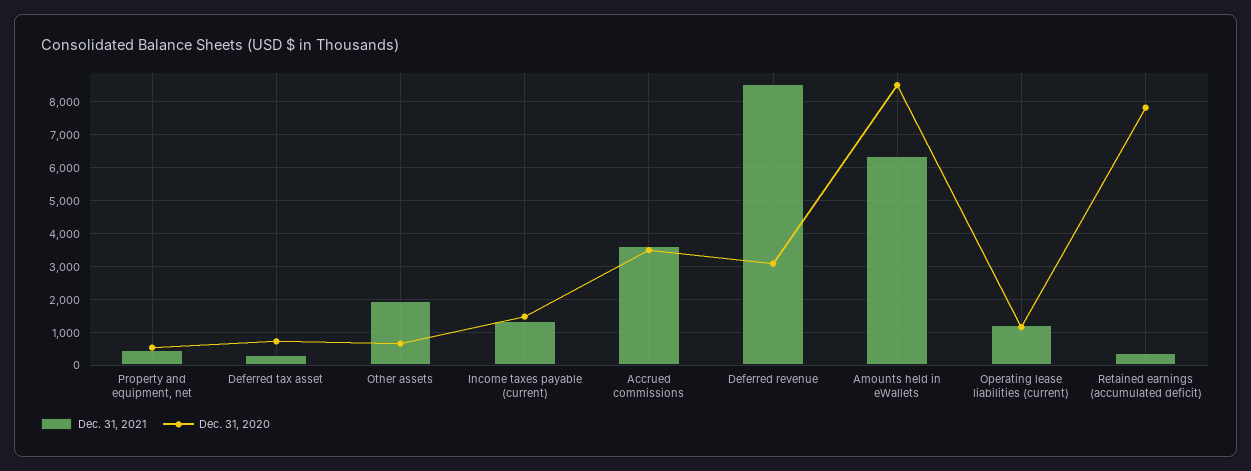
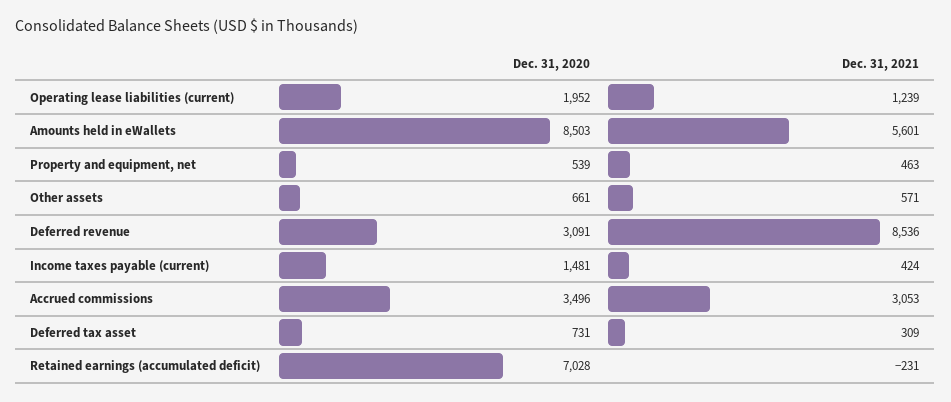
  {
    "Dec. 31, 2021": {
      "Property and equipment, net": 463,
      "Deferred tax asset": 309,
-     "Other assets": 2000,
+     "Other assets": 571,
-     "Income taxes payable (current)": 1400,
+     "Income taxes payable (current)": 424,
-     "Accrued commissions": 3600,
+     "Accrued commissions": 3053,
      "Deferred revenue": 8536,
-     "Amounts held in eWallets": 6400,
+     "Amounts held in eWallets": 5601,
      "Operating lease liabilities (current)": 1239,
-     "Retained earnings (accumulated deficit)": 400
+     "Retained earnings (accumulated deficit)": -231
    },
    "Dec. 31, 2020": {
      "Property and equipment, net": 539,
      "Deferred tax asset": 731,
      "Other assets": 661,
      "Income taxes payable (current)": 1481,
      "Accrued commissions": 3496,
      "Deferred revenue": 3091,
      "Amounts held in eWallets": 8503,
-     "Operating lease liabilities (current)": 1200,
+     "Operating lease liabilities (current)": 1952,
-     "Retained earnings (accumulated deficit)": 7800
+     "Retained earnings (accumulated deficit)": 7028
    }
  }

